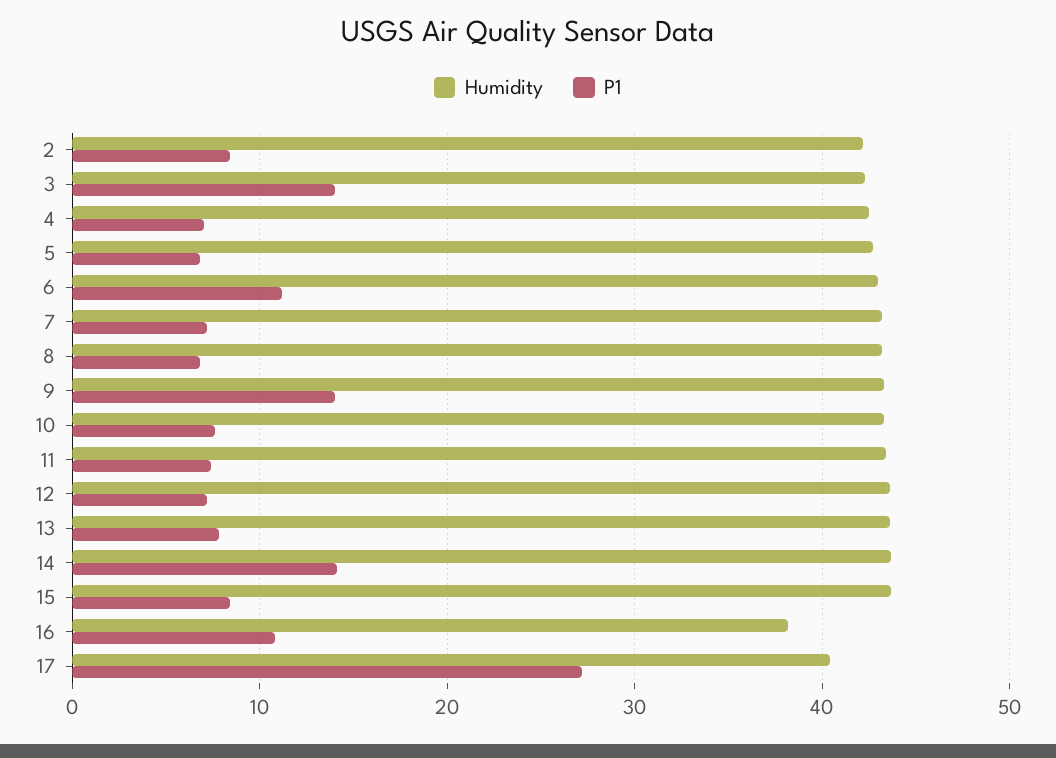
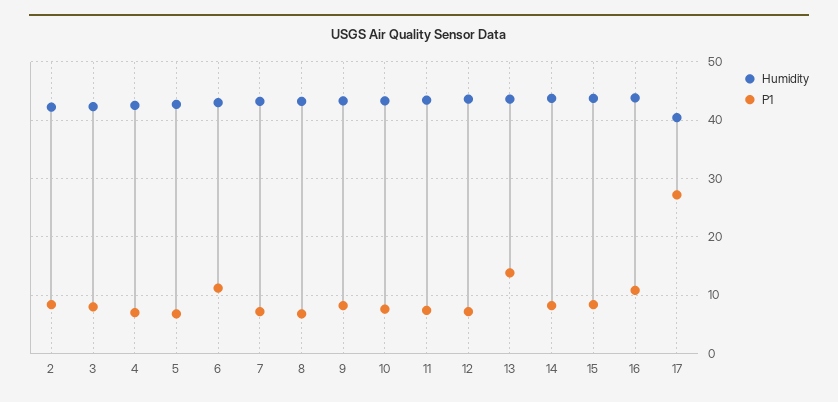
  {
    "Humidity": {
      "2": 42,
      "3": 42,
      "4": 43,
      "5": 43,
      "6": 43,
      "7": 43,
      "8": 43,
      "9": 43,
      "10": 43,
      "11": 43,
      "12": 44,
      "13": 44,
      "14": 44,
      "15": 44,
-     "16": 38,
+     "16": 44,
      "17": 40
    },
    "P1": {
      "2": 8,
-     "3": 14,
+     "3": 8,
      "4": 7,
      "5": 7,
      "6": 11,
      "7": 7,
      "8": 7,
-     "9": 14,
+     "9": 8,
      "10": 8,
      "11": 7,
      "12": 7,
-     "13": 8,
+     "13": 14,
-     "14": 14,
+     "14": 8,
      "15": 8,
      "16": 11,
      "17": 27
    }
  }

